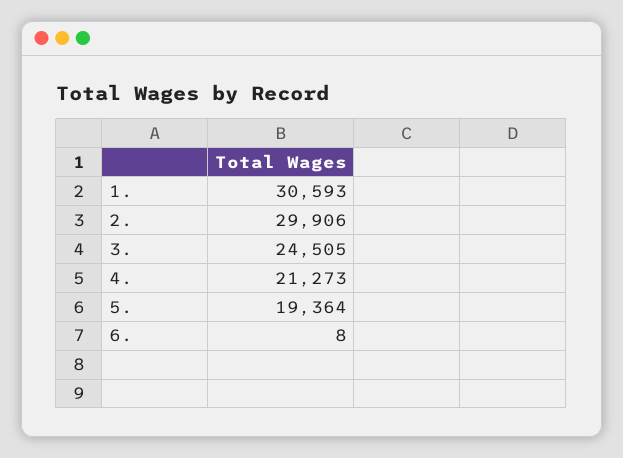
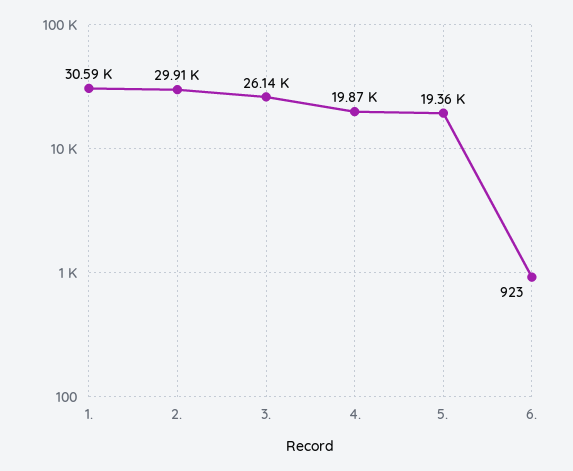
  {
    "1.": 30593,
    "2.": 29906,
-   "3.": 24505,
+   "3.": 26140,
-   "4.": 21273,
+   "4.": 19870,
    "5.": 19364,
-   "6.": 8
+   "6.": 923
  }

